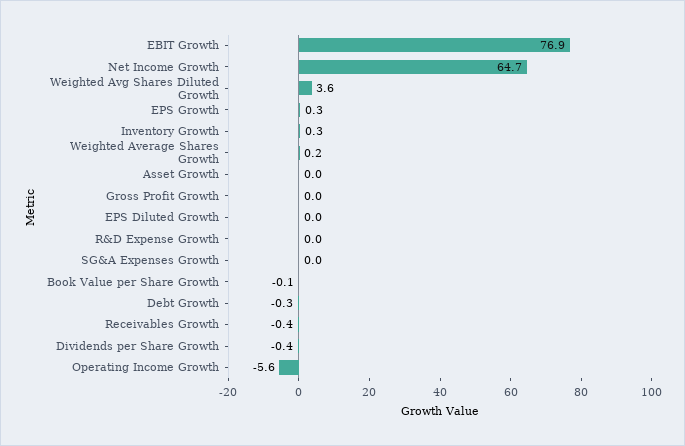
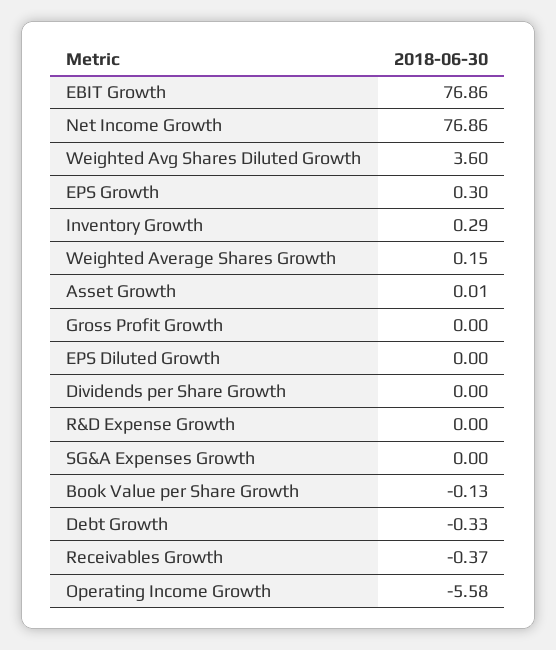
  {
    "EBIT Growth": 76.86,
-   "Net Income Growth": 64.7,
+   "Net Income Growth": 76.86,
    "Weighted Avg Shares Diluted Growth": 3.6,
    "EPS Growth": 0.3,
    "Inventory Growth": 0.29,
    "Weighted Average Shares Growth": 0.15,
    "Asset Growth": 0.01,
    "Gross Profit Growth": 0,
    "EPS Diluted Growth": 0,
    "R&D Expense Growth": 0,
    "SG&A Expenses Growth": 0,
    "Book Value per Share Growth": -0.13,
    "Debt Growth": -0.33,
    "Receivables Growth": -0.37,
-   "Dividends per Share Growth": -0.4,
+   "Dividends per Share Growth": 0,
    "Operating Income Growth": -5.58
  }

